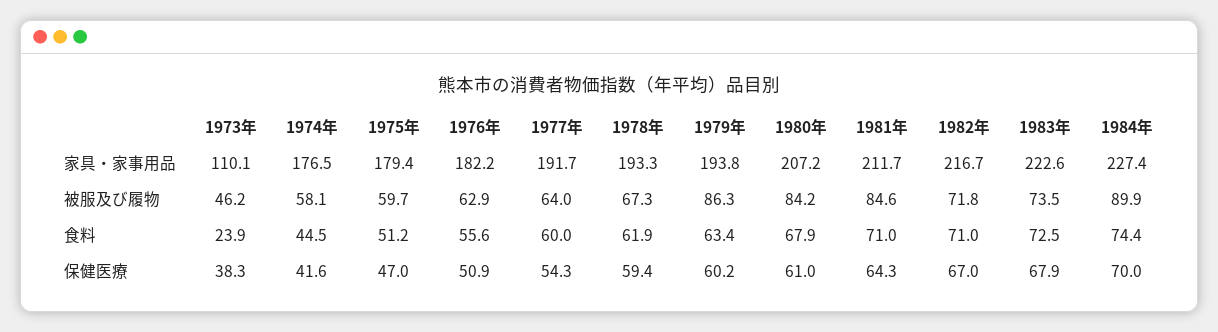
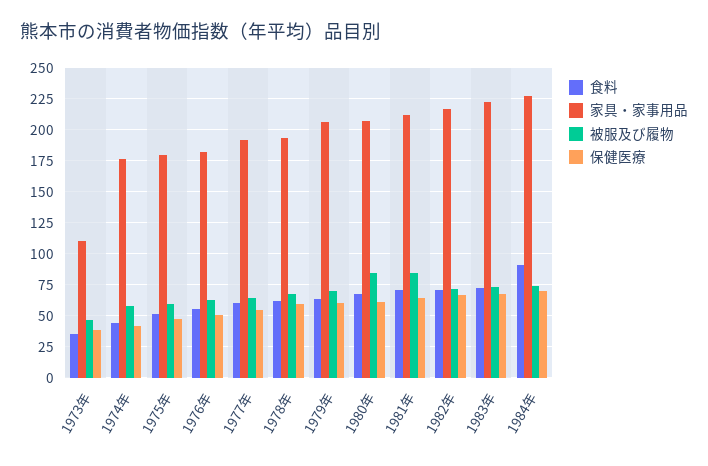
  {
    "家具・家事用品": {
      "1973年": 110.1,
      "1974年": 176.5,
      "1975年": 179.4,
      "1976年": 182.2,
      "1977年": 191.7,
      "1978年": 193.3,
-     "1979年": 193.8,
+     "1979年": 205,
      "1980年": 207.2,
      "1981年": 211.7,
      "1982年": 216.7,
      "1983年": 222.6,
      "1984年": 227.4
    },
    "被服及び履物": {
      "1973年": 46.2,
      "1974年": 58.1,
      "1975年": 59.7,
      "1976年": 62.9,
      "1977年": 64,
      "1978年": 67.3,
-     "1979年": 86.3,
+     "1979年": 70,
      "1980年": 84.2,
      "1981年": 84.6,
      "1982年": 71.8,
      "1983年": 73.5,
-     "1984年": 89.9
+     "1984年": 75
    },
    "食料": {
-     "1973年": 23.9,
+     "1973年": 35,
      "1974年": 44.5,
      "1975年": 51.2,
      "1976年": 55.6,
      "1977年": 60,
      "1978年": 61.9,
      "1979年": 63.4,
      "1980年": 67.9,
      "1981年": 71,
      "1982年": 71,
      "1983年": 72.5,
-     "1984年": 74.4
+     "1984年": 90
    },
    "保健医療": {
      "1973年": 38.3,
      "1974年": 41.6,
      "1975年": 47,
      "1976年": 50.9,
      "1977年": 54.3,
      "1978年": 59.4,
      "1979年": 60.2,
      "1980年": 61,
      "1981年": 64.3,
      "1982年": 67,
      "1983年": 67.9,
      "1984年": 70
    }
  }

